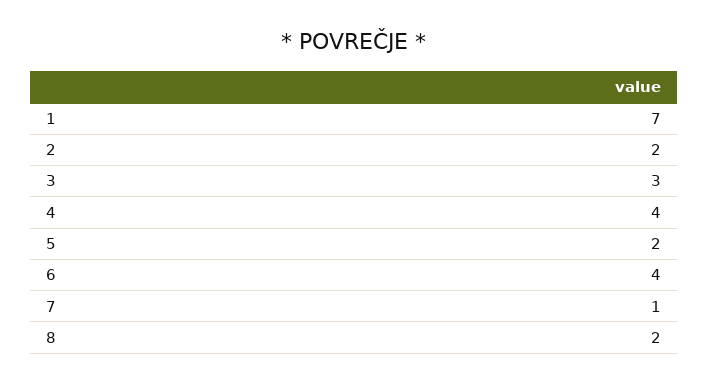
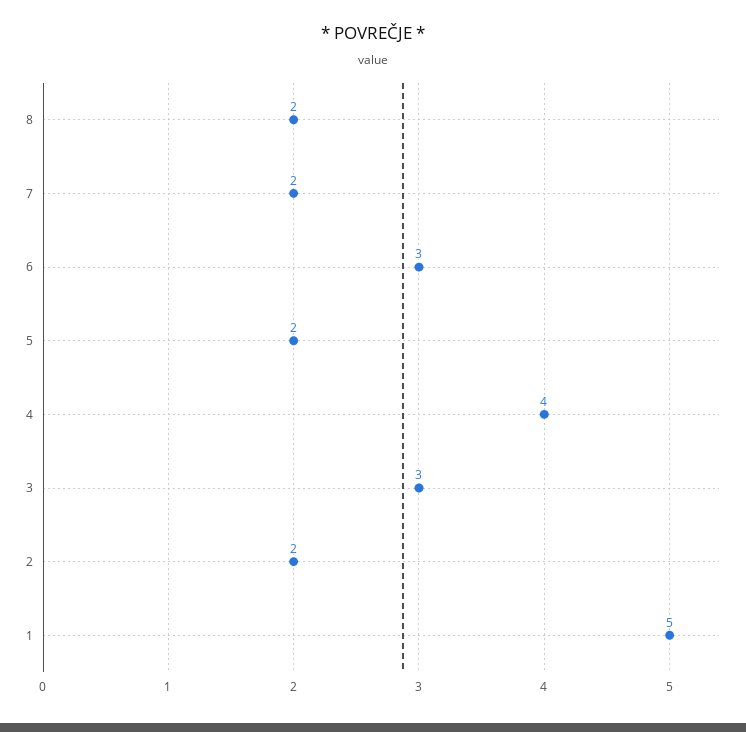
  {
-   "1": 7,
+   "1": 5,
    "2": 2,
    "3": 3,
    "4": 4,
    "5": 2,
-   "6": 4,
+   "6": 3,
-   "7": 1,
+   "7": 2,
    "8": 2
  }

